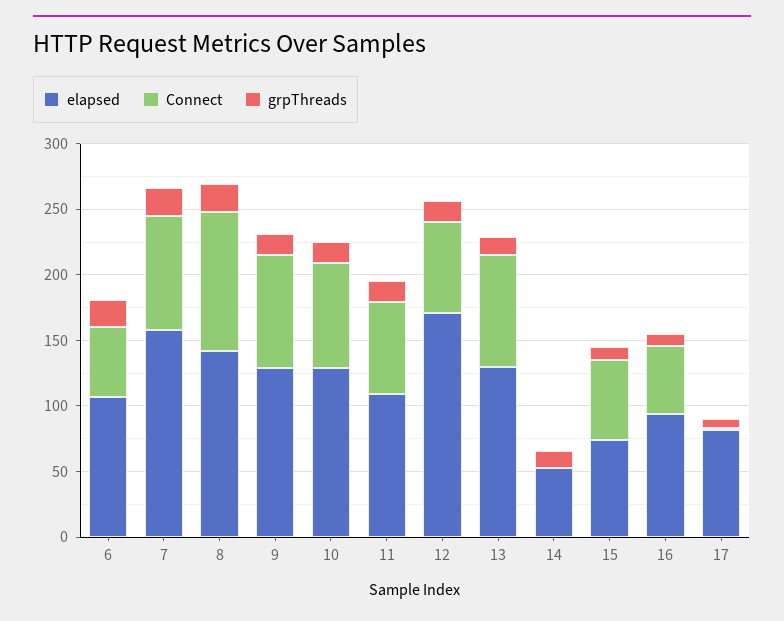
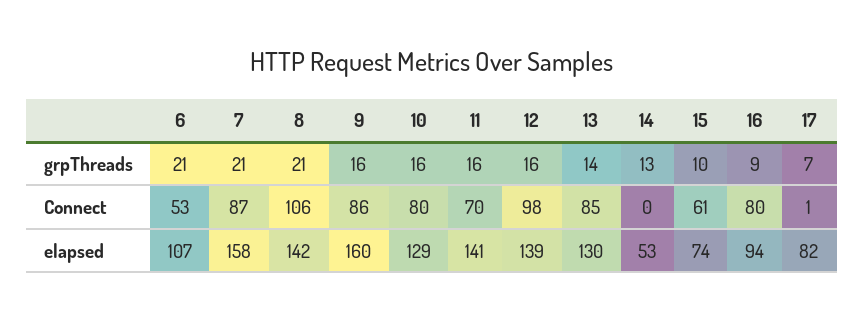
  {
    "elapsed": {
      "6": 107,
      "7": 158,
      "8": 142,
-     "9": 130,
+     "9": 160,
      "10": 129,
-     "11": 110,
+     "11": 141,
-     "12": 170,
+     "12": 139,
      "13": 130,
      "14": 53,
      "15": 74,
      "16": 94,
      "17": 82
    },
    "Connect": {
      "6": 53,
      "7": 87,
      "8": 106,
      "9": 86,
      "10": 80,
      "11": 70,
-     "12": 70,
+     "12": 98,
      "13": 85,
      "14": 0,
      "15": 61,
-     "16": 50,
+     "16": 80,
      "17": 1
    },
    "grpThreads": {
      "6": 21,
      "7": 21,
      "8": 21,
      "9": 16,
      "10": 16,
      "11": 16,
      "12": 16,
      "13": 14,
      "14": 13,
      "15": 10,
      "16": 9,
      "17": 7
    }
  }

